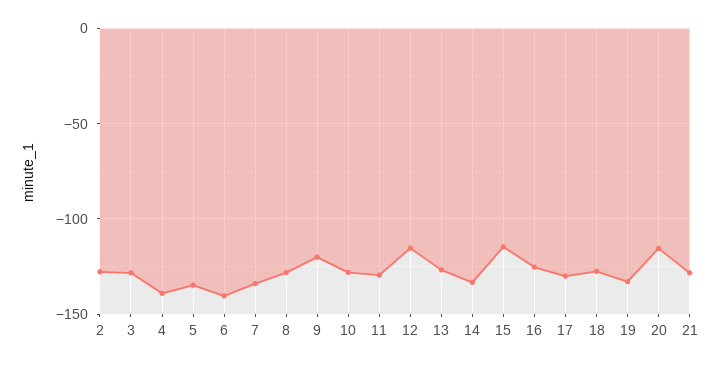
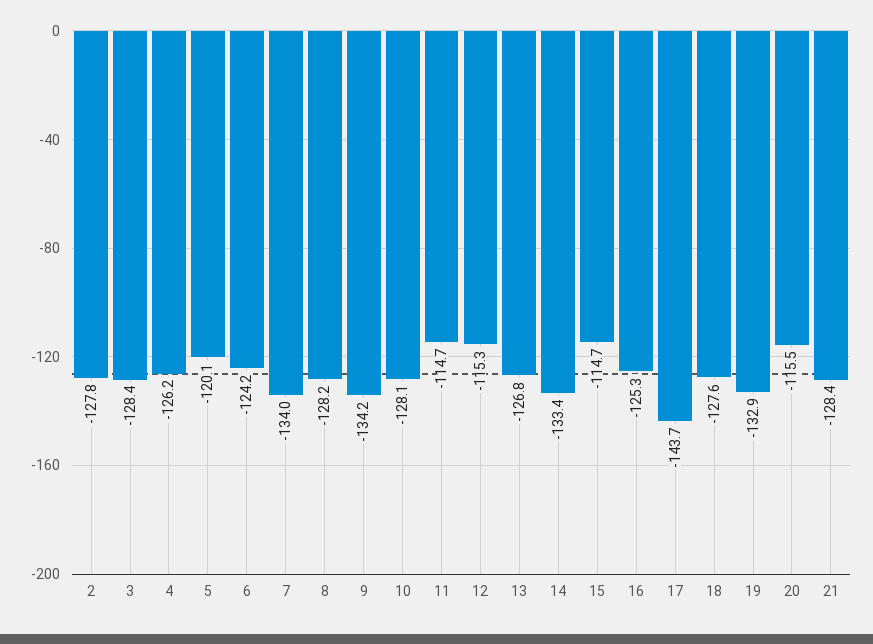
  {
    "2": -127.8,
    "3": -128.4,
-   "4": -140,
+   "4": -126.2,
-   "5": -135,
+   "5": -120.1,
-   "6": -140,
+   "6": -124.2,
    "7": -134,
    "8": -128.2,
-   "9": -120,
+   "9": -134.2,
    "10": -128.1,
-   "11": -130,
+   "11": -114.7,
    "12": -115.3,
    "13": -126.8,
    "14": -133.4,
    "15": -114.7,
    "16": -125.3,
-   "17": -130,
+   "17": -143.7,
    "18": -127.6,
    "19": -132.9,
    "20": -115.5,
    "21": -128.4
  }

